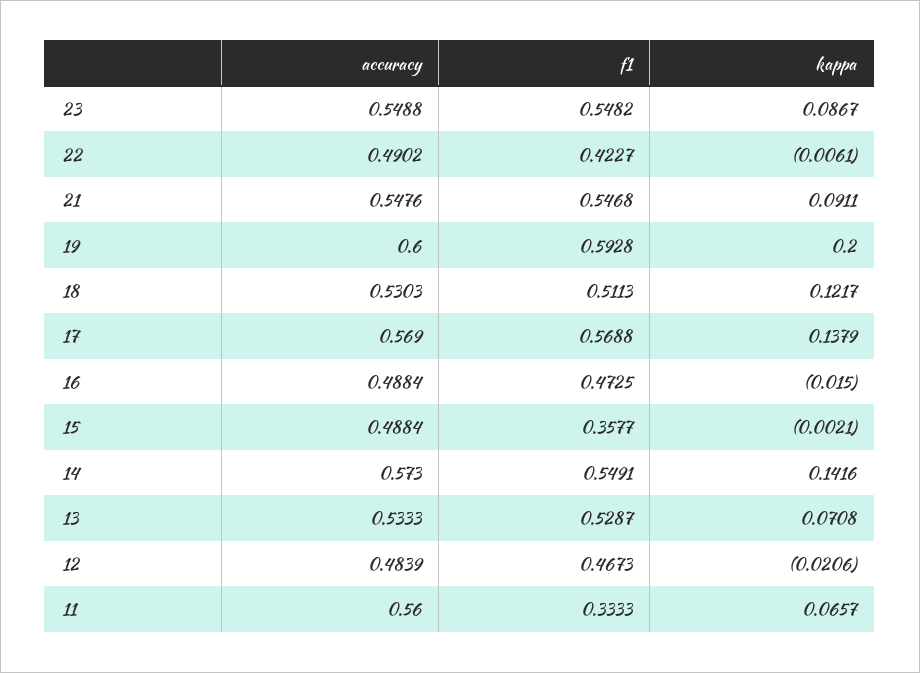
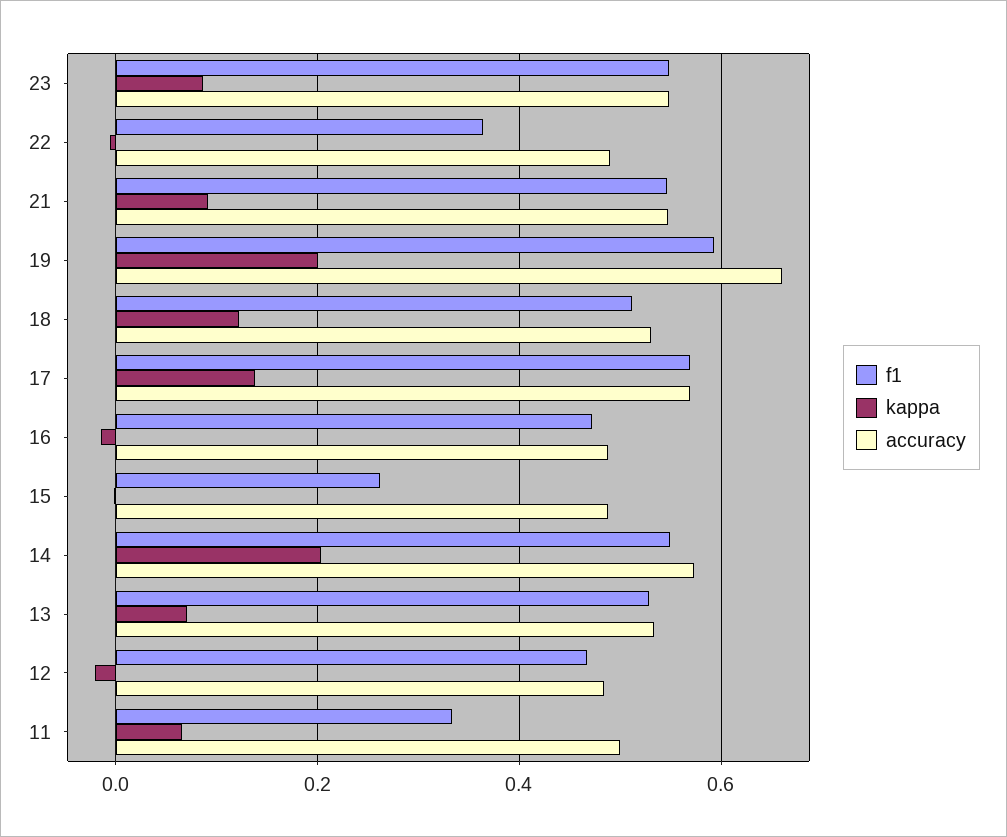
  {
    "accuracy": {
      "23": 0.5488,
      "22": 0.4902,
      "21": 0.5476,
-     "19": 0.6,
+     "19": 0.66,
      "18": 0.5303,
      "17": 0.569,
      "16": 0.4884,
      "15": 0.4884,
      "14": 0.573,
      "13": 0.5333,
      "12": 0.4839,
-     "11": 0.56
+     "11": 0.5
    },
    "f1": {
      "23": 0.5482,
-     "22": 0.4227,
+     "22": 0.36,
      "21": 0.5468,
      "19": 0.5928,
      "18": 0.5113,
      "17": 0.5688,
      "16": 0.4725,
-     "15": 0.3577,
+     "15": 0.26,
      "14": 0.5491,
      "13": 0.5287,
      "12": 0.4673,
      "11": 0.3333
    },
    "kappa": {
      "23": 0.0867,
      "22": -0.0061,
      "21": 0.0911,
      "19": 0.2,
      "18": 0.1217,
      "17": 0.1379,
      "16": -0.015,
      "15": -0.0021,
-     "14": 0.1416,
+     "14": 0.2,
      "13": 0.0708,
      "12": -0.0206,
      "11": 0.0657
    }
  }

